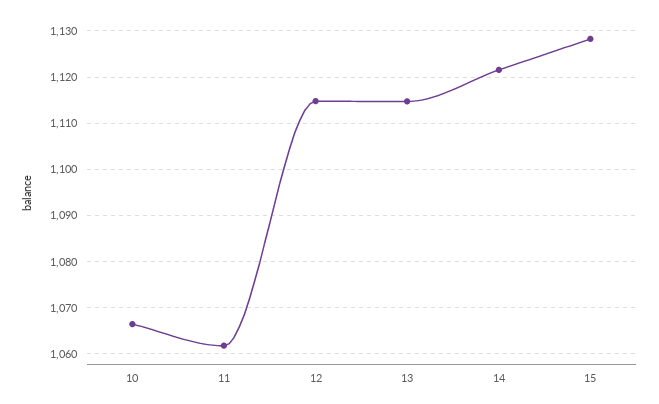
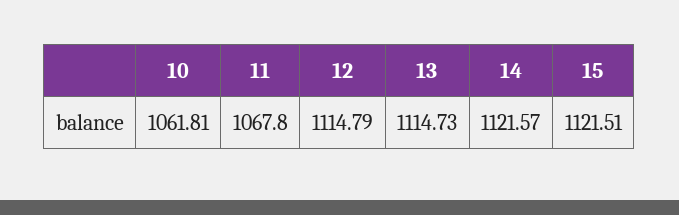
  {
-   "10": 1066,
+   "10": 1061.81,
-   "11": 1062,
+   "11": 1067.8,
    "12": 1114.79,
    "13": 1114.73,
    "14": 1121.57,
-   "15": 1128
+   "15": 1121.51
  }

